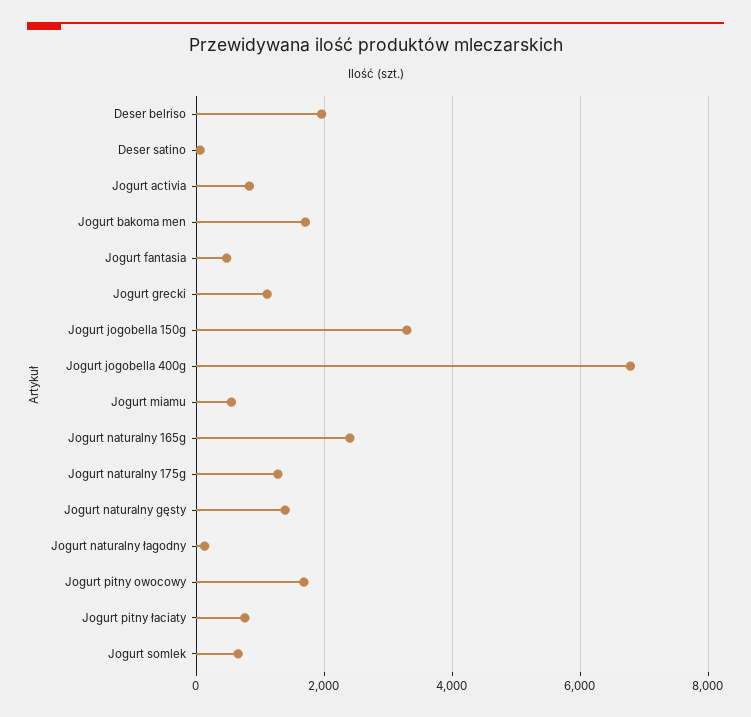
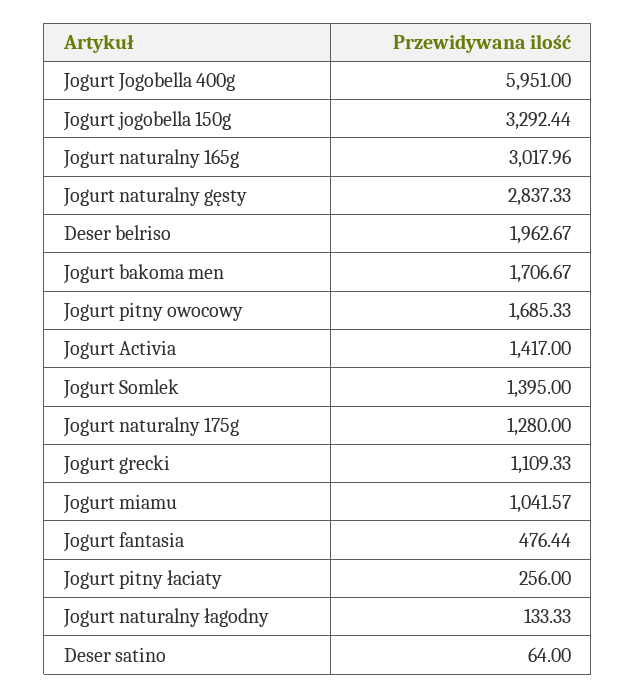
  {
    "Deser belriso": 1962.67,
    "Deser satino": 64,
-   "Jogurt activia": 800,
+   "Jogurt activia": 1417,
    "Jogurt bakoma men": 1706.67,
    "Jogurt fantasia": 476.44,
    "Jogurt grecki": 1109.33,
    "Jogurt jogobella 150g": 3292.44,
-   "Jogurt jogobella 400g": 6800,
+   "Jogurt jogobella 400g": 5951,
-   "Jogurt miamu": 600,
+   "Jogurt miamu": 1041.57,
-   "Jogurt naturalny 165g": 2400,
+   "Jogurt naturalny 165g": 3017.96,
    "Jogurt naturalny 175g": 1280,
-   "Jogurt naturalny gęsty": 1400,
+   "Jogurt naturalny gęsty": 2837.33,
    "Jogurt naturalny łagodny": 133.33,
    "Jogurt pitny owocowy": 1685.33,
-   "Jogurt pitny łaciaty": 800,
+   "Jogurt pitny łaciaty": 256,
-   "Jogurt somlek": 600
+   "Jogurt somlek": 1395
  }

